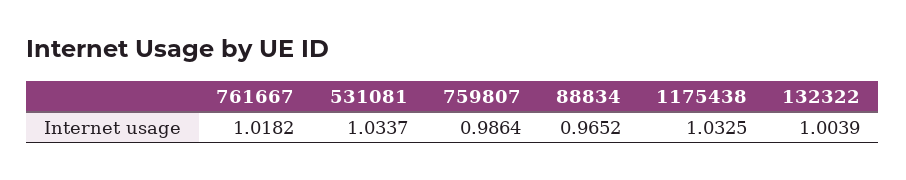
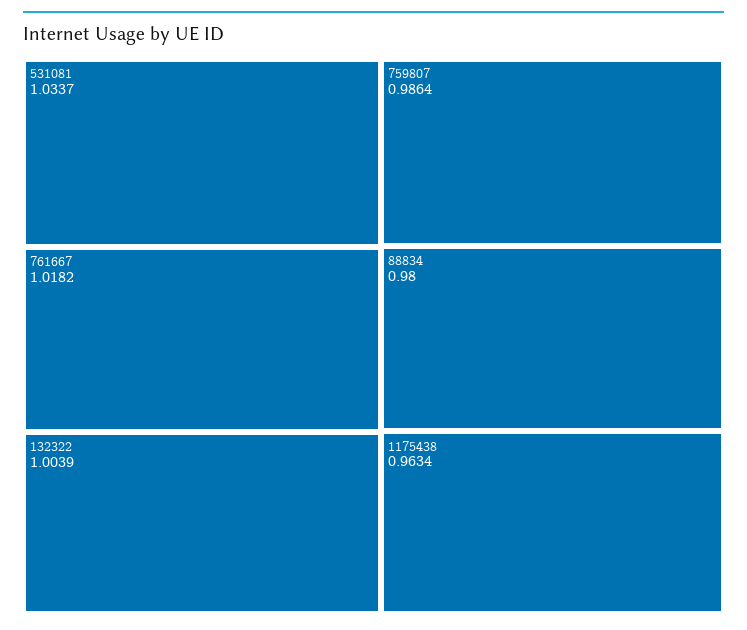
  {
    "761667": 1.0182,
    "531081": 1.0337,
    "759807": 0.9864,
-   "88834": 0.9652,
+   "88834": 0.98,
-   "1175438": 1.0325,
+   "1175438": 0.9634,
    "132322": 1.0039
  }

